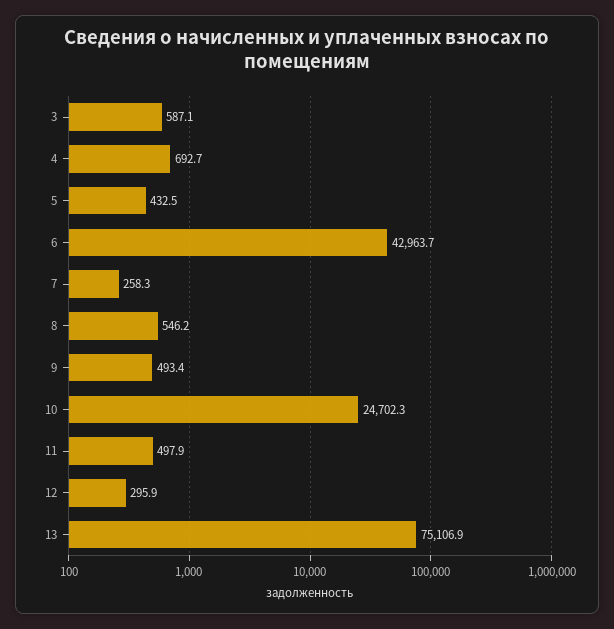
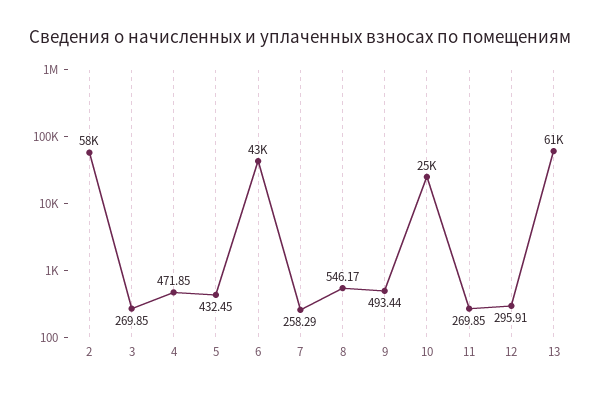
  {
-   "3": 587.1,
+   "3": 269.85,
-   "4": 692.7,
+   "4": 471.85,
    "5": 432.45,
    "6": 42963.7,
    "7": 258.29,
    "8": 546.17,
    "9": 493.44,
    "10": 24702.3,
-   "11": 497.9,
+   "11": 269.85,
    "12": 295.91,
-   "13": 75106.9
+   "13": 61000,
+   "2": 58000
  }

